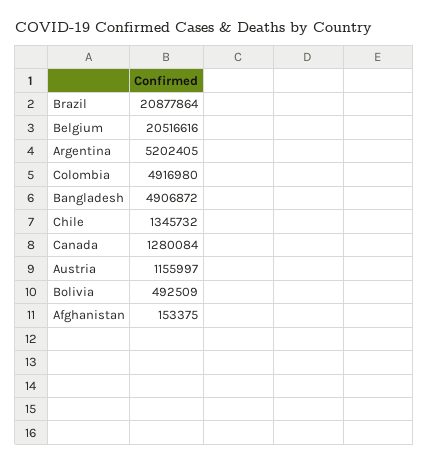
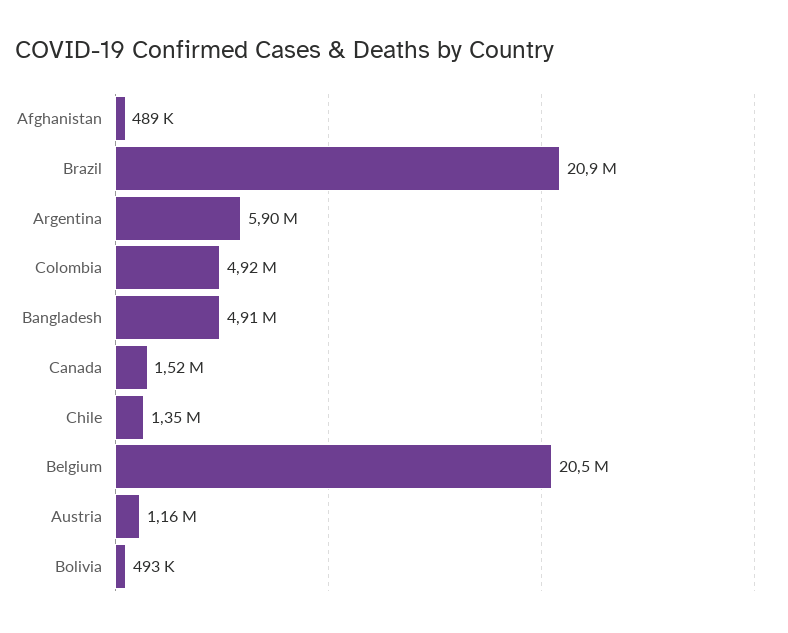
  {
    "Brazil": 20877864,
    "Belgium": 20516616,
-   "Argentina": 5202405,
+   "Argentina": 5900000,
    "Colombia": 4916980,
    "Bangladesh": 4906872,
    "Chile": 1345732,
-   "Canada": 1280084,
+   "Canada": 1520000,
    "Austria": 1155997,
    "Bolivia": 492509,
-   "Afghanistan": 153375
+   "Afghanistan": 489000
  }

